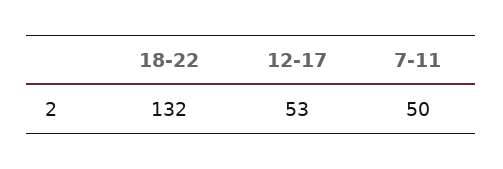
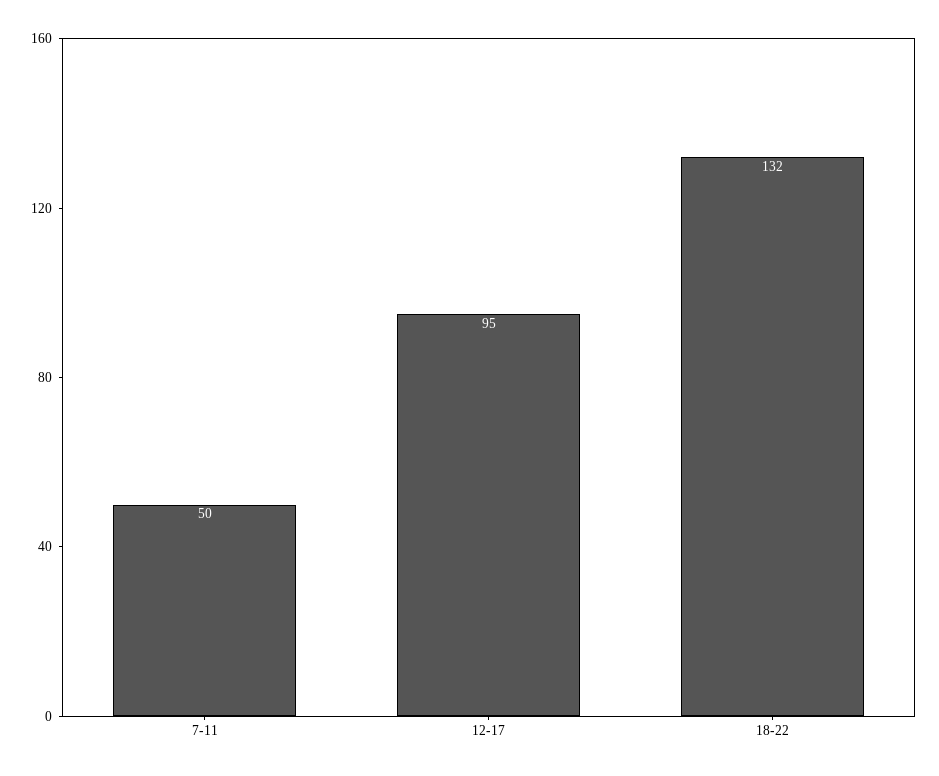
  {
    "18-22": 132,
-   "12-17": 53,
+   "12-17": 95,
    "7-11": 50
  }

